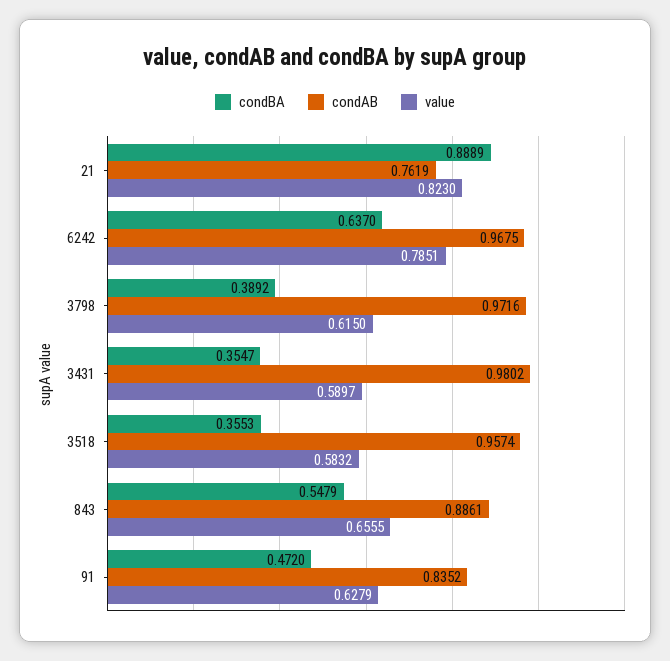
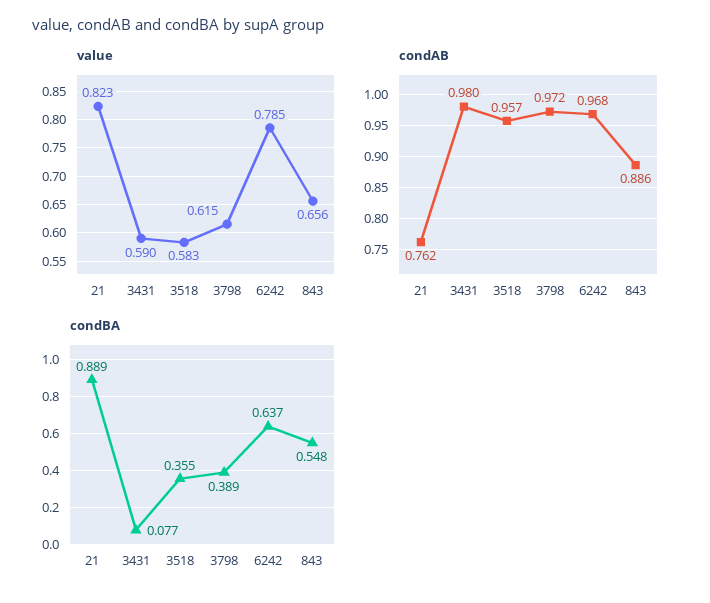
  {
    "condBA": {
      "21": 0.8889,
      "6242": 0.637,
      "3798": 0.3892,
-     "3431": 0.3547,
+     "3431": 0.077,
      "3518": 0.3553,
-     "843": 0.5479,
+     "843": 0.5479
-     "91": 0.472
    },
    "condAB": {
      "21": 0.7619,
      "6242": 0.9675,
      "3798": 0.9716,
      "3431": 0.9802,
      "3518": 0.9574,
-     "843": 0.8861,
+     "843": 0.8861
-     "91": 0.8352
    },
    "value": {
      "21": 0.823,
      "6242": 0.7851,
      "3798": 0.615,
      "3431": 0.5897,
      "3518": 0.5832,
-     "843": 0.6555,
+     "843": 0.6555
-     "91": 0.6279
    }
  }

